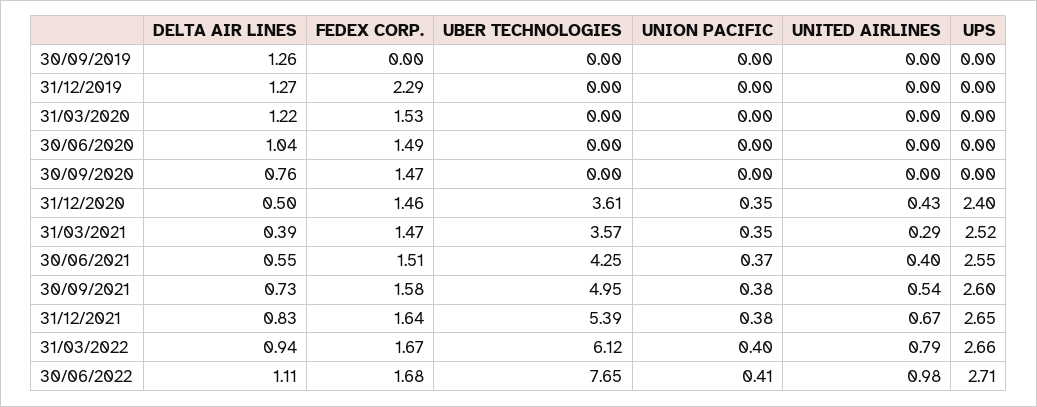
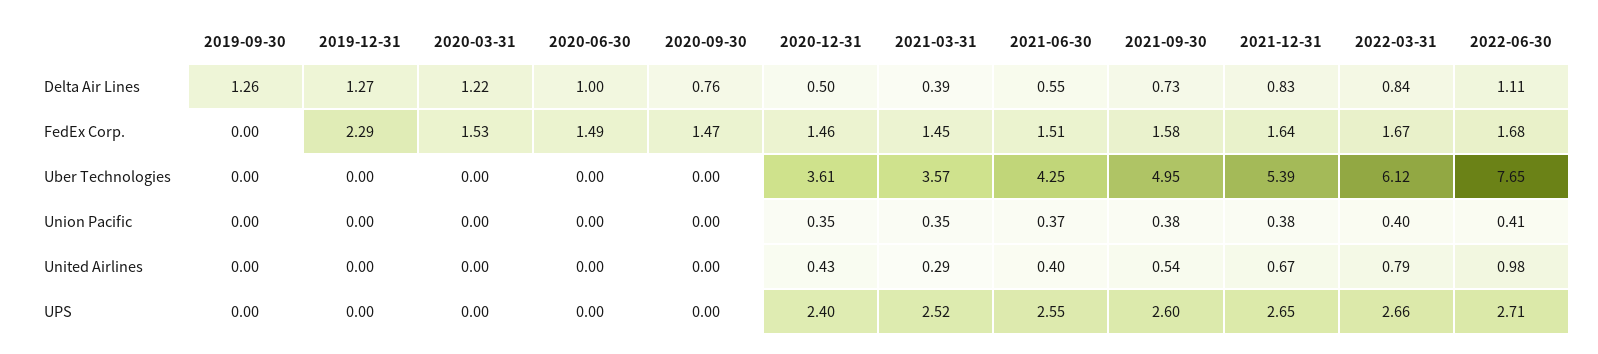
  {
    "DELTA AIR LINES": {
      "30/09/2019": 1.26,
      "31/12/2019": 1.27,
      "31/03/2020": 1.22,
-     "30/06/2020": 1.04,
+     "30/06/2020": 1,
      "30/09/2020": 0.76,
      "31/12/2020": 0.5,
      "31/03/2021": 0.39,
      "30/06/2021": 0.55,
      "30/09/2021": 0.73,
      "31/12/2021": 0.83,
-     "31/03/2022": 0.94,
+     "31/03/2022": 0.84,
      "30/06/2022": 1.11
    },
    "FEDEX CORP.": {
      "30/09/2019": 0,
      "31/12/2019": 2.29,
      "31/03/2020": 1.53,
      "30/06/2020": 1.49,
      "30/09/2020": 1.47,
      "31/12/2020": 1.46,
-     "31/03/2021": 1.47,
+     "31/03/2021": 1.45,
      "30/06/2021": 1.51,
      "30/09/2021": 1.58,
      "31/12/2021": 1.64,
      "31/03/2022": 1.67,
      "30/06/2022": 1.68
    },
    "UBER TECHNOLOGIES": {
      "30/09/2019": 0,
      "31/12/2019": 0,
      "31/03/2020": 0,
      "30/06/2020": 0,
      "30/09/2020": 0,
      "31/12/2020": 3.61,
      "31/03/2021": 3.57,
      "30/06/2021": 4.25,
      "30/09/2021": 4.95,
      "31/12/2021": 5.39,
      "31/03/2022": 6.12,
      "30/06/2022": 7.65
    },
    "UNION PACIFIC": {
      "30/09/2019": 0,
      "31/12/2019": 0,
      "31/03/2020": 0,
      "30/06/2020": 0,
      "30/09/2020": 0,
      "31/12/2020": 0.35,
      "31/03/2021": 0.35,
      "30/06/2021": 0.37,
      "30/09/2021": 0.38,
      "31/12/2021": 0.38,
      "31/03/2022": 0.4,
      "30/06/2022": 0.41
    },
    "UNITED AIRLINES": {
      "30/09/2019": 0,
      "31/12/2019": 0,
      "31/03/2020": 0,
      "30/06/2020": 0,
      "30/09/2020": 0,
      "31/12/2020": 0.43,
      "31/03/2021": 0.29,
      "30/06/2021": 0.4,
      "30/09/2021": 0.54,
      "31/12/2021": 0.67,
      "31/03/2022": 0.79,
      "30/06/2022": 0.98
    },
    "UPS": {
      "30/09/2019": 0,
      "31/12/2019": 0,
      "31/03/2020": 0,
      "30/06/2020": 0,
      "30/09/2020": 0,
      "31/12/2020": 2.4,
      "31/03/2021": 2.52,
      "30/06/2021": 2.55,
      "30/09/2021": 2.6,
      "31/12/2021": 2.65,
      "31/03/2022": 2.66,
      "30/06/2022": 2.71
    }
  }

